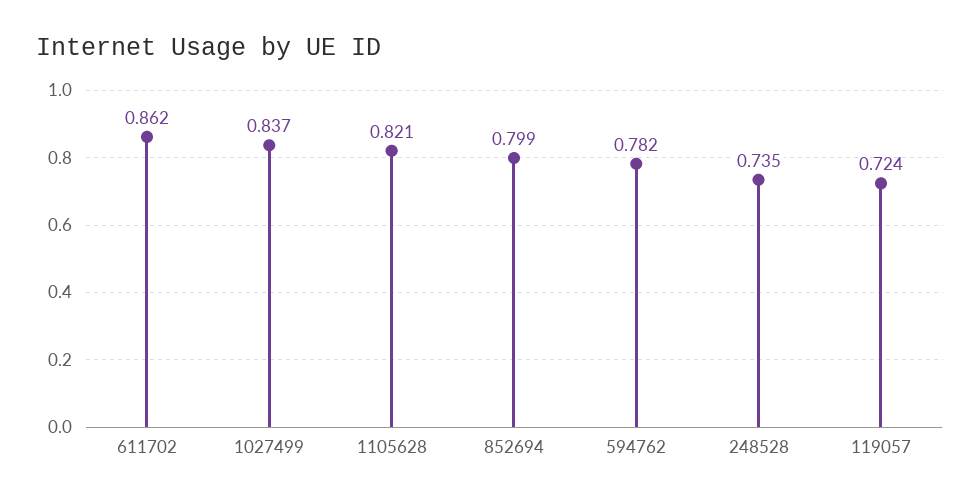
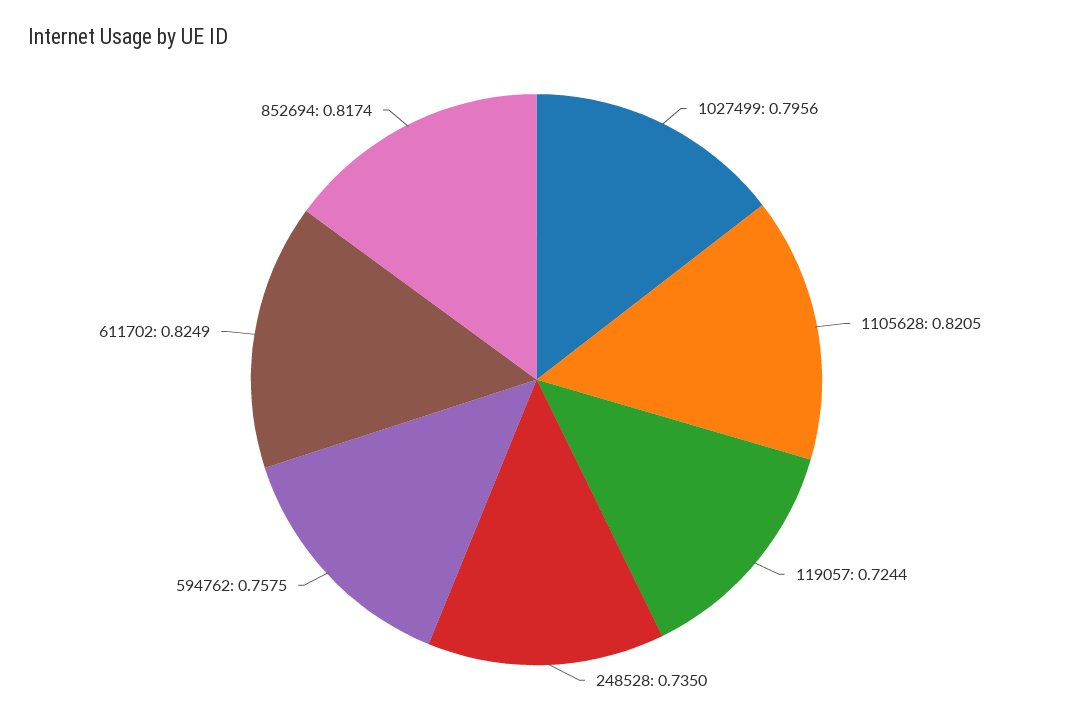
  {
-   "611702": 0.862,
+   "611702": 0.8249,
-   "1027499": 0.837,
+   "1027499": 0.7956,
    "1105628": 0.8205,
-   "852694": 0.799,
+   "852694": 0.8174,
-   "594762": 0.782,
+   "594762": 0.7575,
    "248528": 0.735,
    "119057": 0.7244
  }

